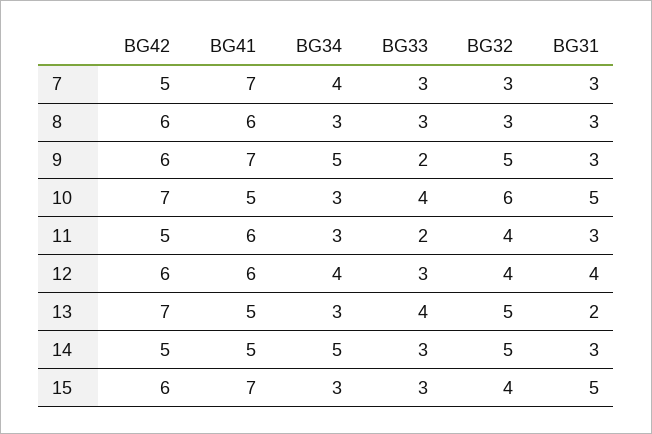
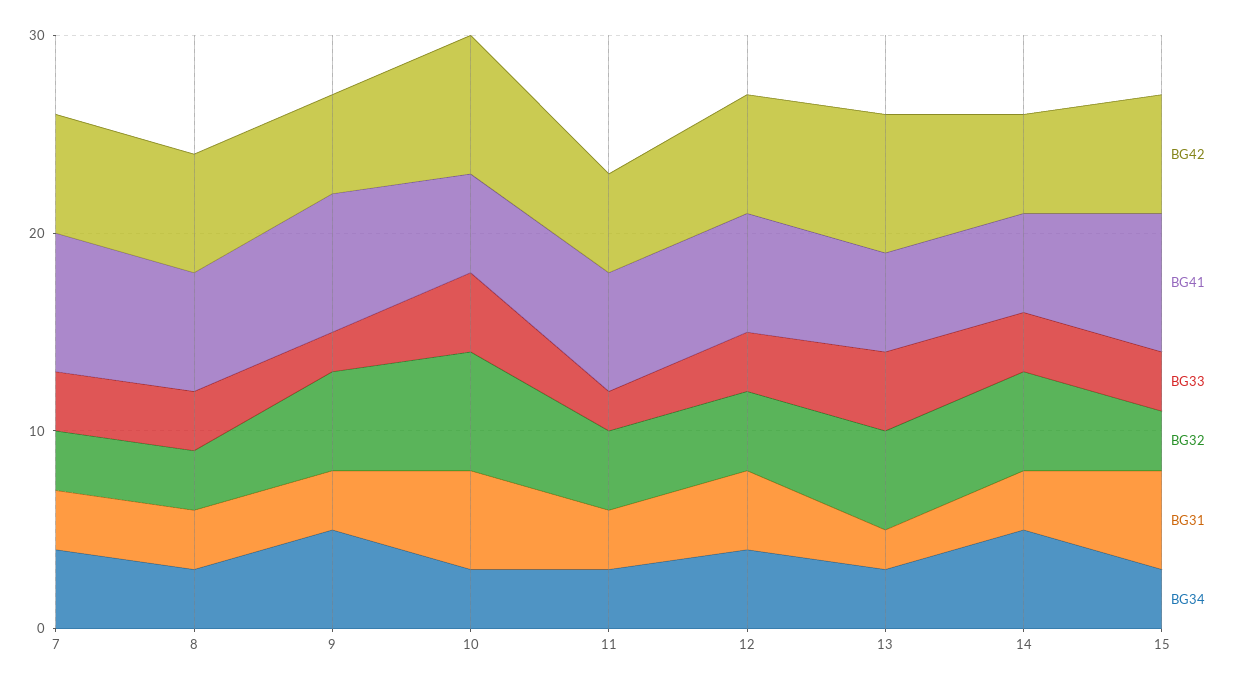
  {
    "BG42": {
-     "7": 5,
+     "7": 6,
      "8": 6,
-     "9": 6,
+     "9": 5,
      "10": 7,
      "11": 5,
      "12": 6,
      "13": 7,
      "14": 5,
      "15": 6
    },
    "BG41": {
      "7": 7,
      "8": 6,
      "9": 7,
      "10": 5,
      "11": 6,
      "12": 6,
      "13": 5,
      "14": 5,
      "15": 7
    },
    "BG34": {
      "7": 4,
      "8": 3,
      "9": 5,
      "10": 3,
      "11": 3,
      "12": 4,
      "13": 3,
      "14": 5,
      "15": 3
    },
    "BG33": {
      "7": 3,
      "8": 3,
      "9": 2,
      "10": 4,
      "11": 2,
      "12": 3,
      "13": 4,
      "14": 3,
      "15": 3
    },
    "BG32": {
      "7": 3,
      "8": 3,
      "9": 5,
      "10": 6,
      "11": 4,
      "12": 4,
      "13": 5,
      "14": 5,
-     "15": 4
+     "15": 3
    },
    "BG31": {
      "7": 3,
      "8": 3,
      "9": 3,
      "10": 5,
      "11": 3,
      "12": 4,
      "13": 2,
      "14": 3,
      "15": 5
    }
  }

